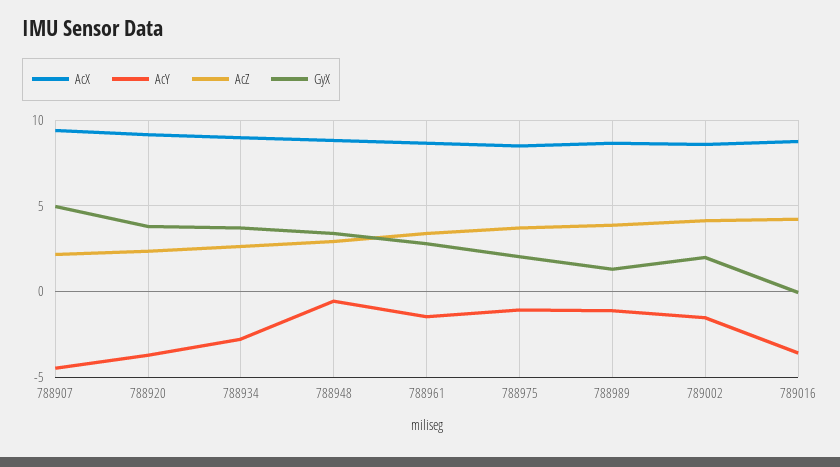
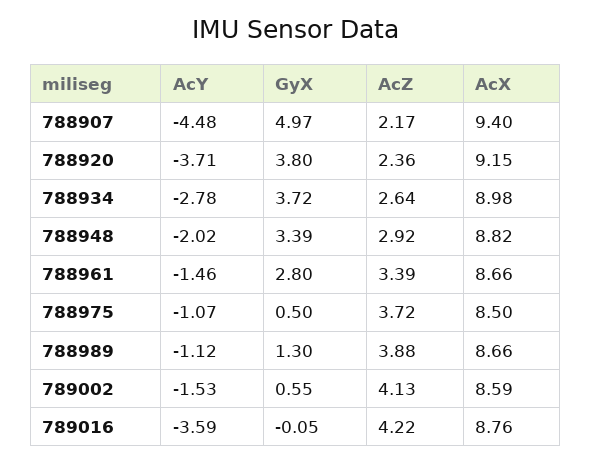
  {
    "AcX": {
      "788907": 9.4,
      "788920": 9.15,
      "788934": 8.98,
      "788948": 8.82,
      "788961": 8.66,
      "788975": 8.5,
      "788989": 8.66,
      "789002": 8.59,
      "789016": 8.76
    },
    "AcY": {
      "788907": -4.48,
      "788920": -3.71,
      "788934": -2.78,
-     "788948": -0.5,
+     "788948": -2.02,
      "788961": -1.46,
      "788975": -1.07,
      "788989": -1.12,
      "789002": -1.53,
      "789016": -3.59
    },
    "AcZ": {
      "788907": 2.17,
      "788920": 2.36,
      "788934": 2.64,
      "788948": 2.92,
      "788961": 3.39,
      "788975": 3.72,
      "788989": 3.88,
      "789002": 4.13,
      "789016": 4.22
    },
    "GyX": {
      "788907": 4.97,
      "788920": 3.8,
      "788934": 3.72,
      "788948": 3.39,
      "788961": 2.8,
-     "788975": 2,
+     "788975": 0.5,
      "788989": 1.3,
-     "789002": 2,
+     "789002": 0.55,
      "789016": -0.05
    }
  }

